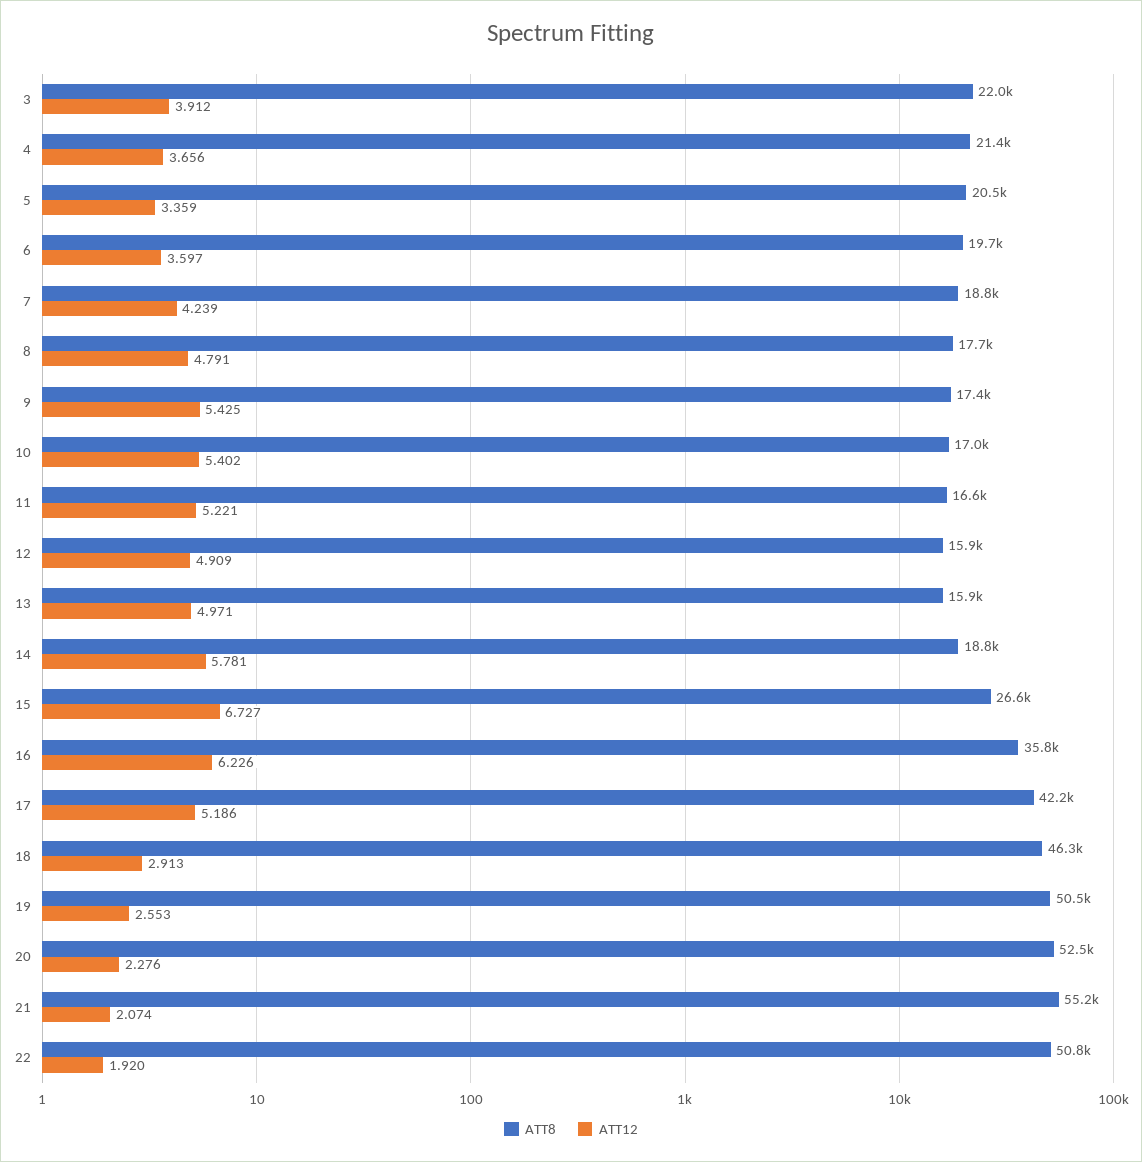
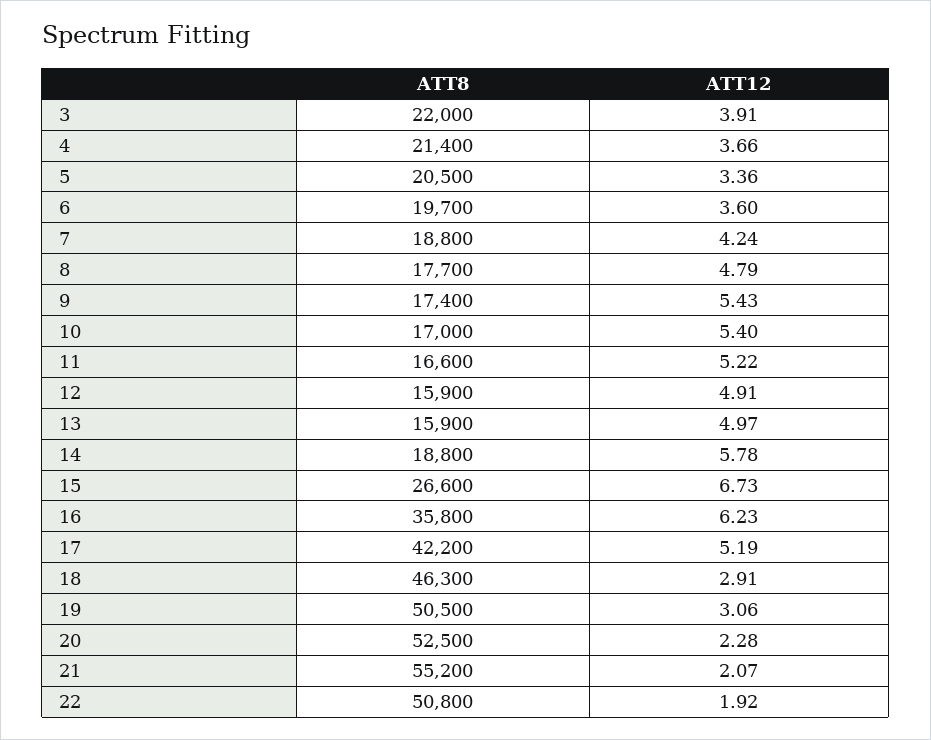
  {
    "ATT8": {
      "3": 22000,
      "4": 21400,
      "5": 20500,
      "6": 19700,
      "7": 18800,
      "8": 17700,
      "9": 17400,
      "10": 17000,
      "11": 16600,
      "12": 15900,
      "13": 15900,
      "14": 18800,
      "15": 26600,
      "16": 35800,
      "17": 42200,
      "18": 46300,
      "19": 50500,
      "20": 52500,
      "21": 55200,
      "22": 50800
    },
    "ATT12": {
      "3": 3.912,
      "4": 3.656,
      "5": 3.359,
      "6": 3.597,
      "7": 4.239,
      "8": 4.791,
      "9": 5.425,
      "10": 5.402,
      "11": 5.221,
      "12": 4.909,
      "13": 4.971,
      "14": 5.781,
      "15": 6.727,
      "16": 6.226,
      "17": 5.186,
      "18": 2.913,
-     "19": 2.553,
+     "19": 3.06,
      "20": 2.276,
      "21": 2.074,
      "22": 1.92
    }
  }

